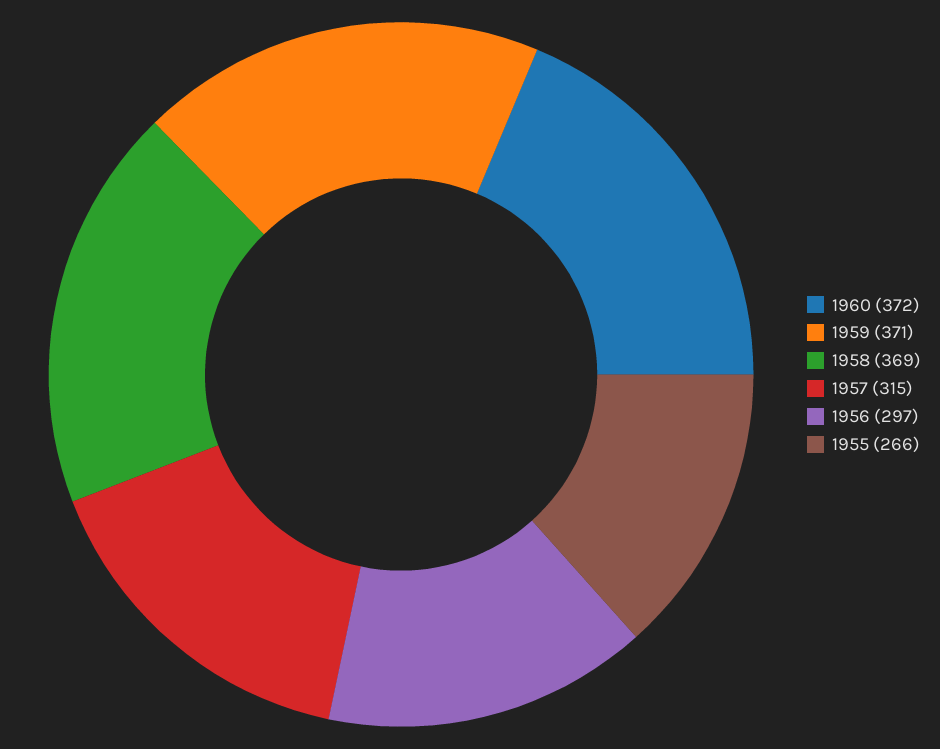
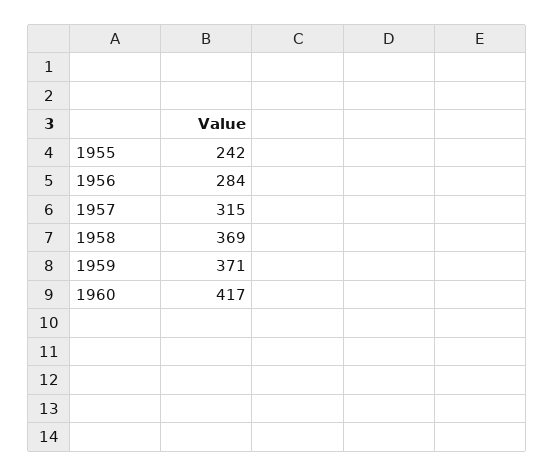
  {
-   "1960": 372,
+   "1960": 417,
    "1959": 371,
    "1958": 369,
    "1957": 315,
-   "1956": 297,
+   "1956": 284,
-   "1955": 266
+   "1955": 242
  }

